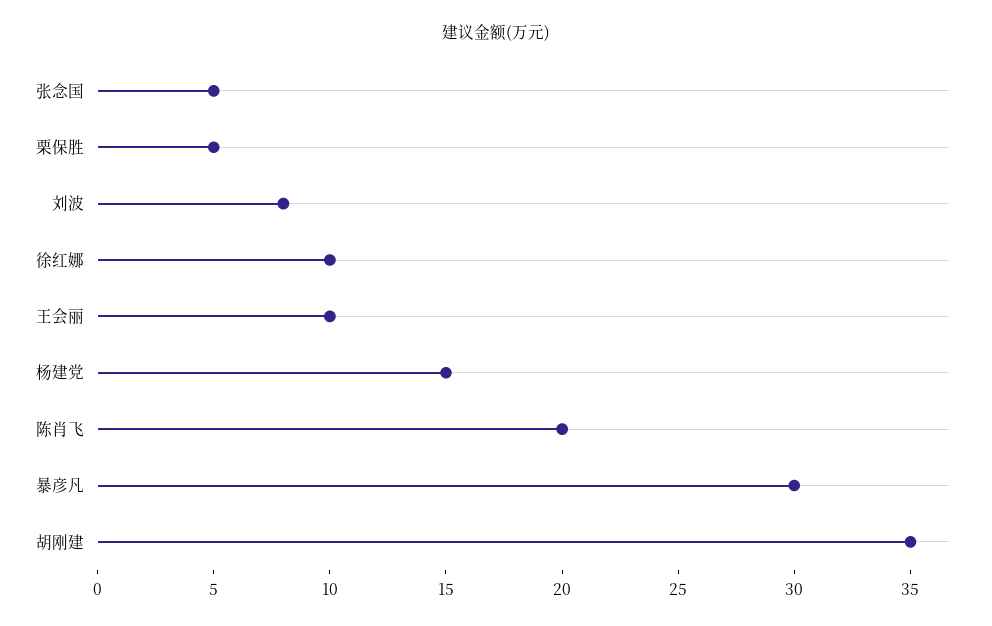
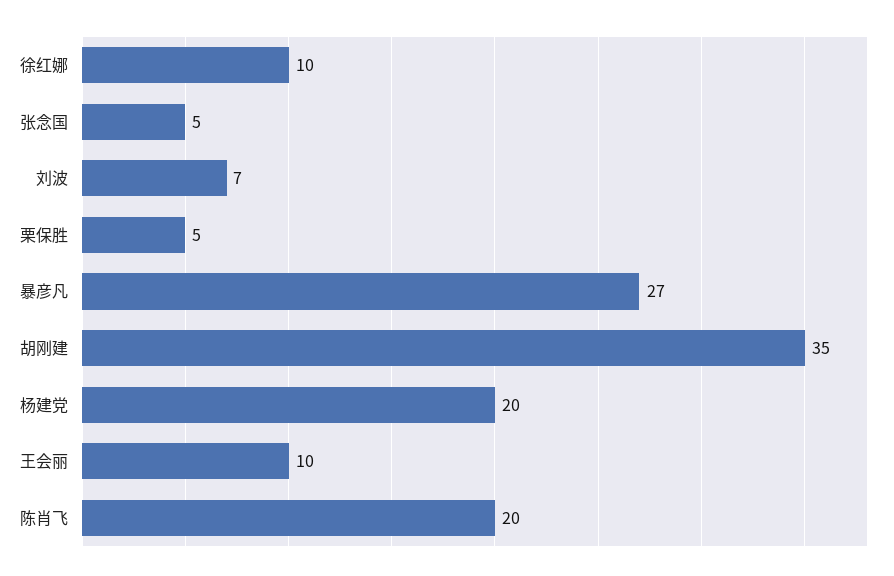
  {
    "张念国": 5,
    "栗保胜": 5,
-   "刘波": 8,
+   "刘波": 7,
    "徐红娜": 10,
    "王会丽": 10,
-   "杨建党": 15,
+   "杨建党": 20,
    "陈肖飞": 20,
-   "暴彦凡": 30,
+   "暴彦凡": 27,
    "胡刚建": 35
  }

